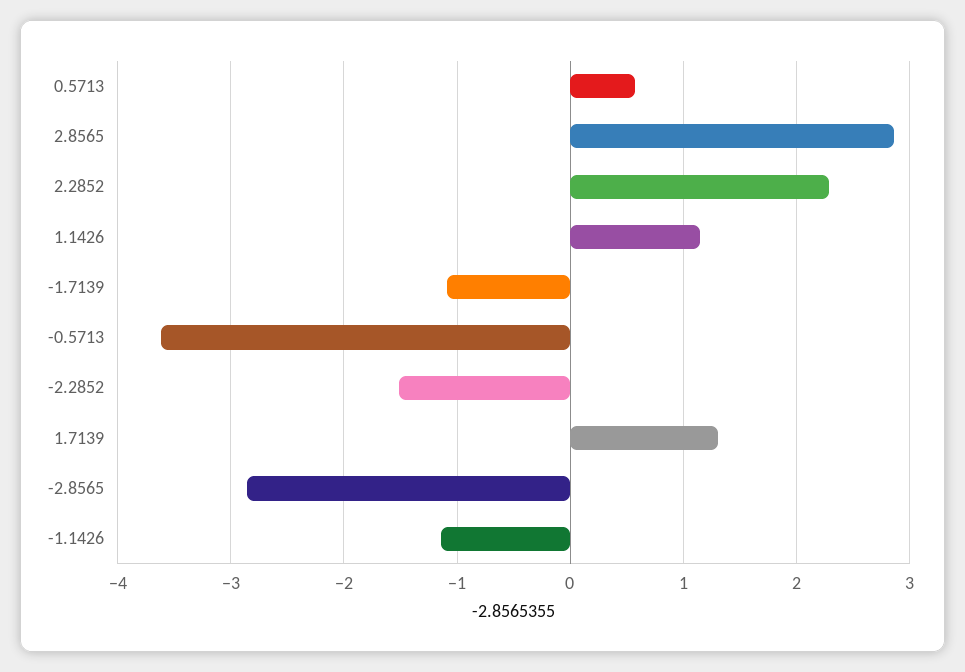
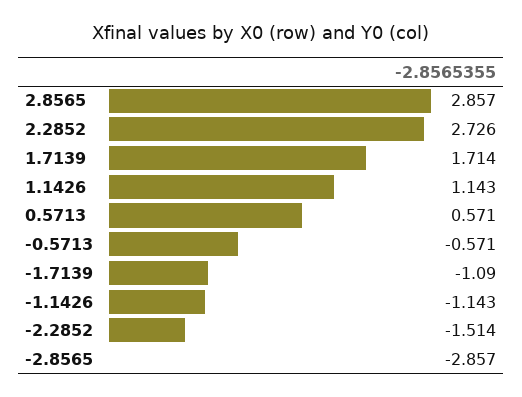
  {
    "0.5713": 0.571,
    "2.8565": 2.857,
-   "2.2852": 2.3,
+   "2.2852": 2.726,
    "1.1426": 1.143,
    "-1.7139": -1.09,
-   "-0.5713": -3.6,
+   "-0.5713": -0.571,
    "-2.2852": -1.514,
-   "1.7139": 1.3,
+   "1.7139": 1.714,
    "-2.8565": -2.857,
    "-1.1426": -1.143
  }

